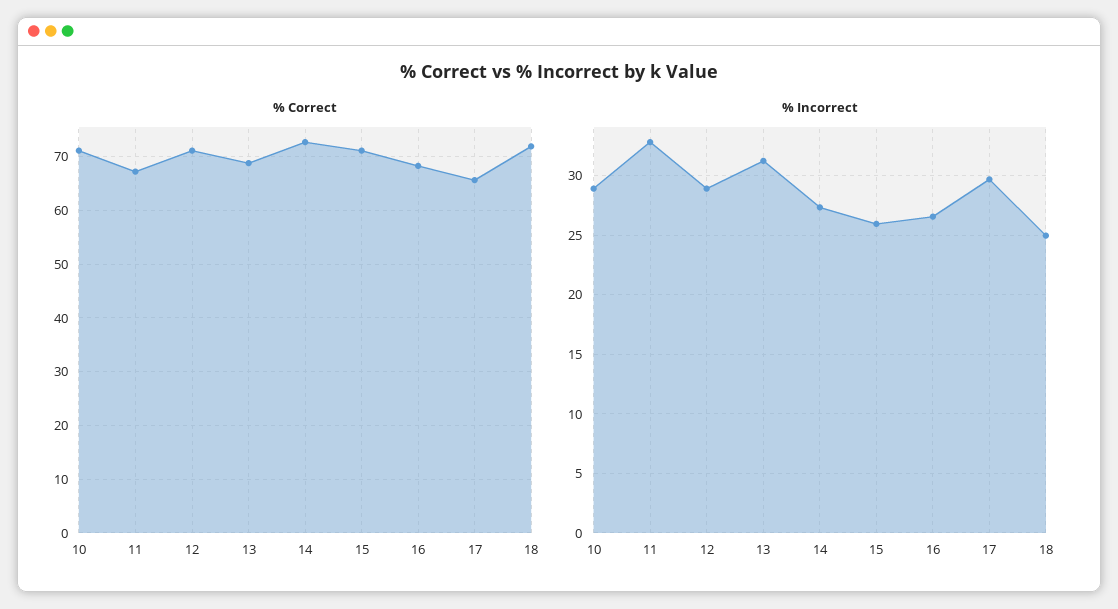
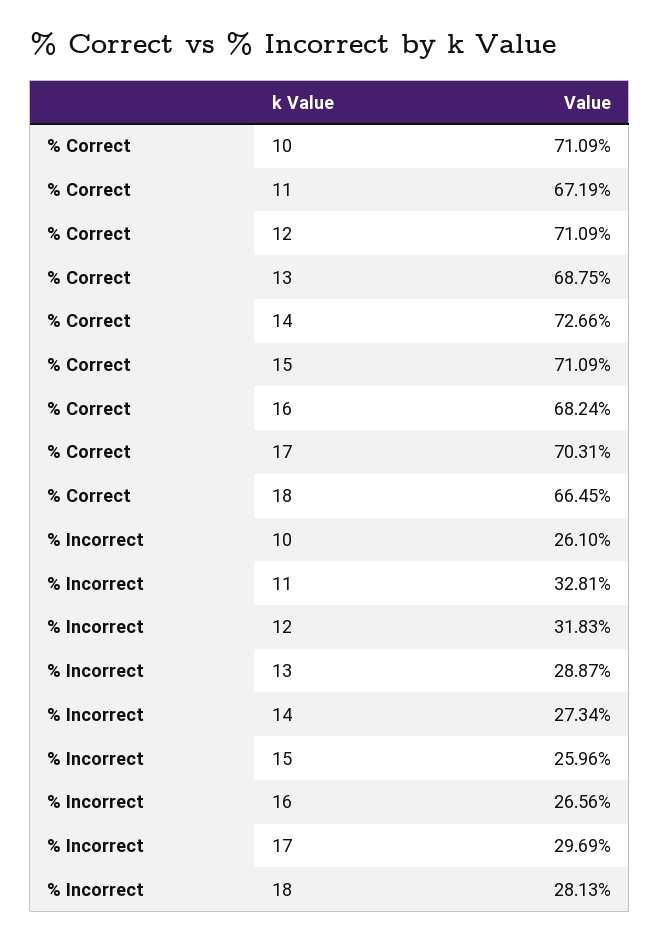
  {
    "% Correct": {
      "10": 71.09,
      "11": 67.19,
      "12": 71.09,
      "13": 68.75,
      "14": 72.66,
      "15": 71.09,
      "16": 68.24,
-     "17": 66,
+     "17": 70.31,
-     "18": 72
+     "18": 66.45
    },
    "% Incorrect": {
-     "10": 29,
+     "10": 26.1,
      "11": 32.81,
-     "12": 29,
+     "12": 31.83,
-     "13": 31,
+     "13": 28.87,
      "14": 27.34,
      "15": 25.96,
      "16": 26.56,
      "17": 29.69,
-     "18": 25
+     "18": 28.13
    }
  }

